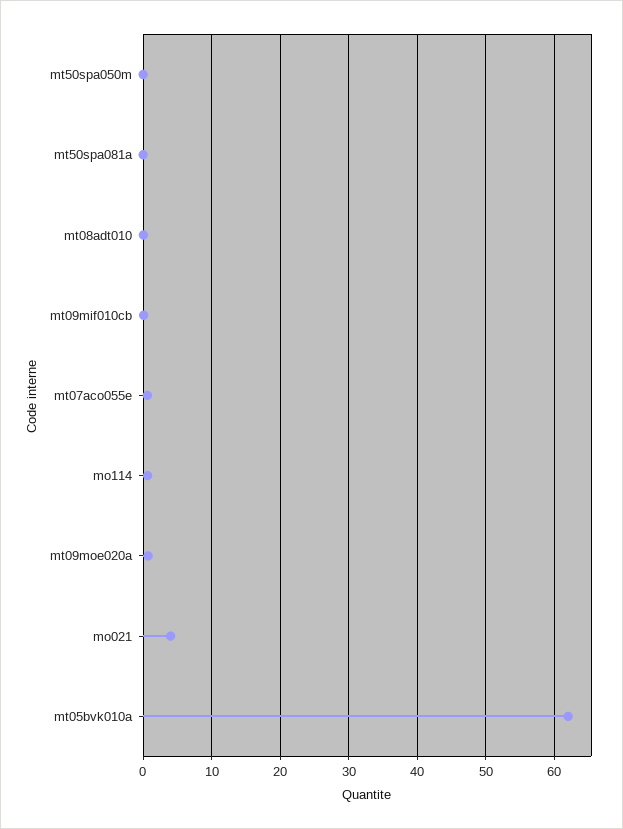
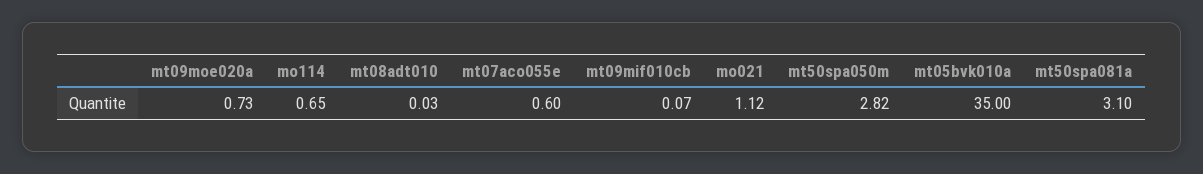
  {
-   "mt50spa050m": 0,
+   "mt50spa050m": 2.82,
-   "mt50spa081a": 0,
+   "mt50spa081a": 3.1,
    "mt08adt010": 0.03,
    "mt09mif010cb": 0.07,
    "mt07aco055e": 0.6,
    "mo114": 0.65,
    "mt09moe020a": 0.73,
-   "mo021": 4,
+   "mo021": 1.12,
-   "mt05bvk010a": 62
+   "mt05bvk010a": 35
  }

